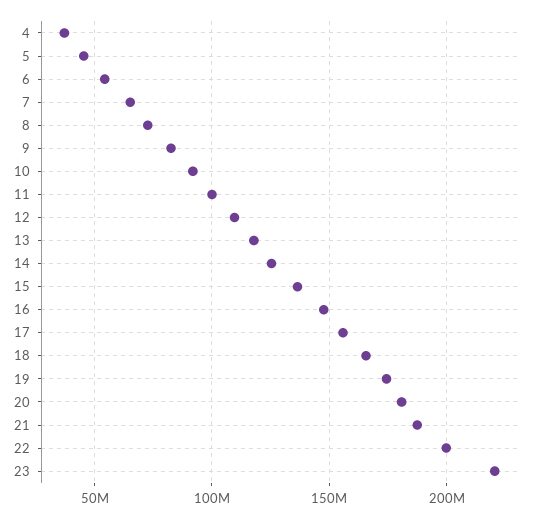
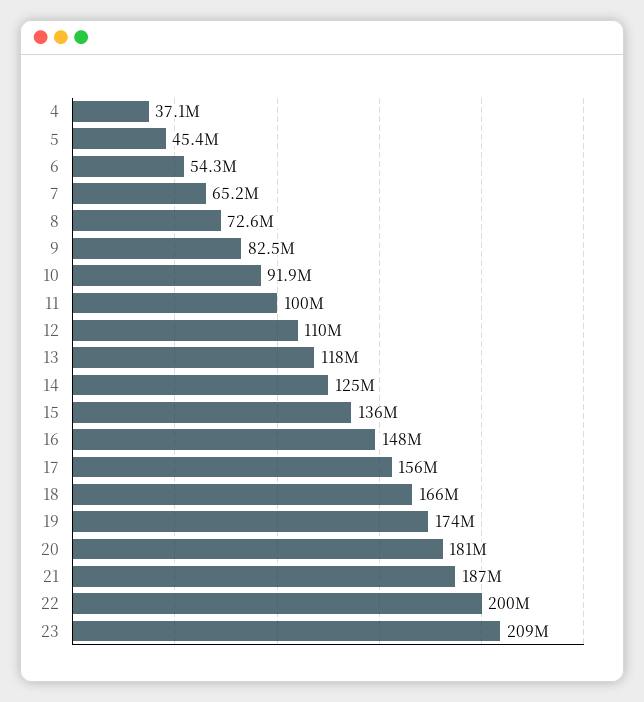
  {
    "4": 37100000,
    "5": 45400000,
    "6": 54300000,
    "7": 65200000,
    "8": 72600000,
    "9": 82500000,
    "10": 91900000,
    "11": 100000000,
    "12": 110000000,
    "13": 118000000,
    "14": 125000000,
    "15": 136000000,
    "16": 148000000,
    "17": 156000000,
    "18": 166000000,
    "19": 174000000,
    "20": 181000000,
    "21": 187000000,
    "22": 200000000,
-   "23": 220000000
+   "23": 209000000
  }

